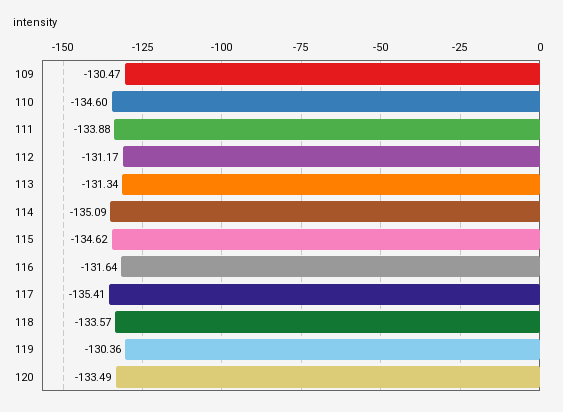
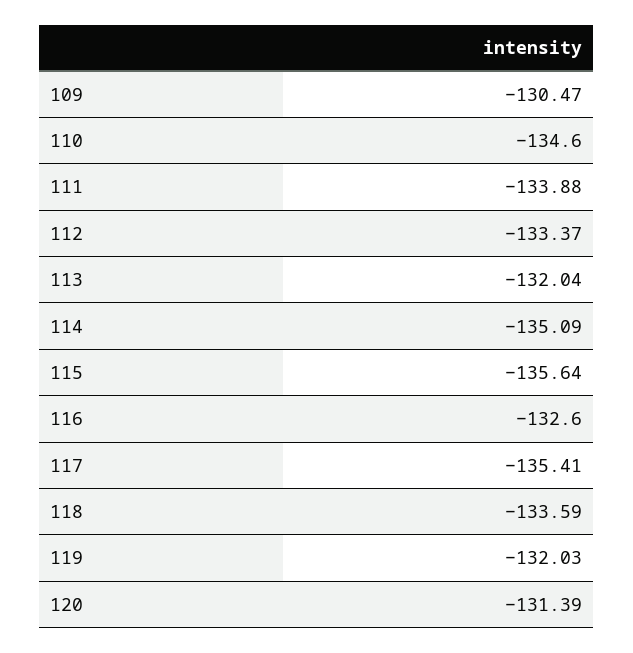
  {
    "109": -130.47,
    "110": -134.6,
    "111": -133.88,
-   "112": -131.17,
+   "112": -133.37,
-   "113": -131.34,
+   "113": -132.04,
    "114": -135.09,
-   "115": -134.62,
+   "115": -135.64,
-   "116": -131.64,
+   "116": -132.6,
    "117": -135.41,
-   "118": -133.57,
+   "118": -133.59,
-   "119": -130.36,
+   "119": -132.03,
-   "120": -133.49
+   "120": -131.39
  }

